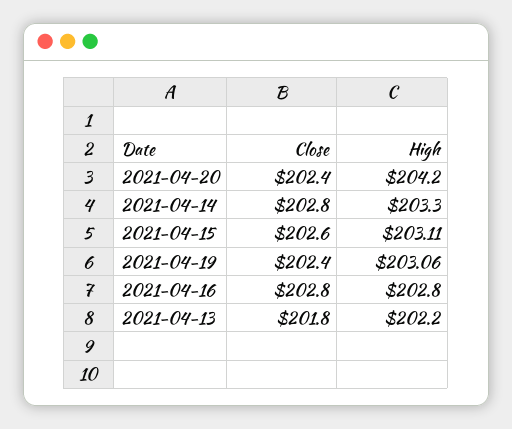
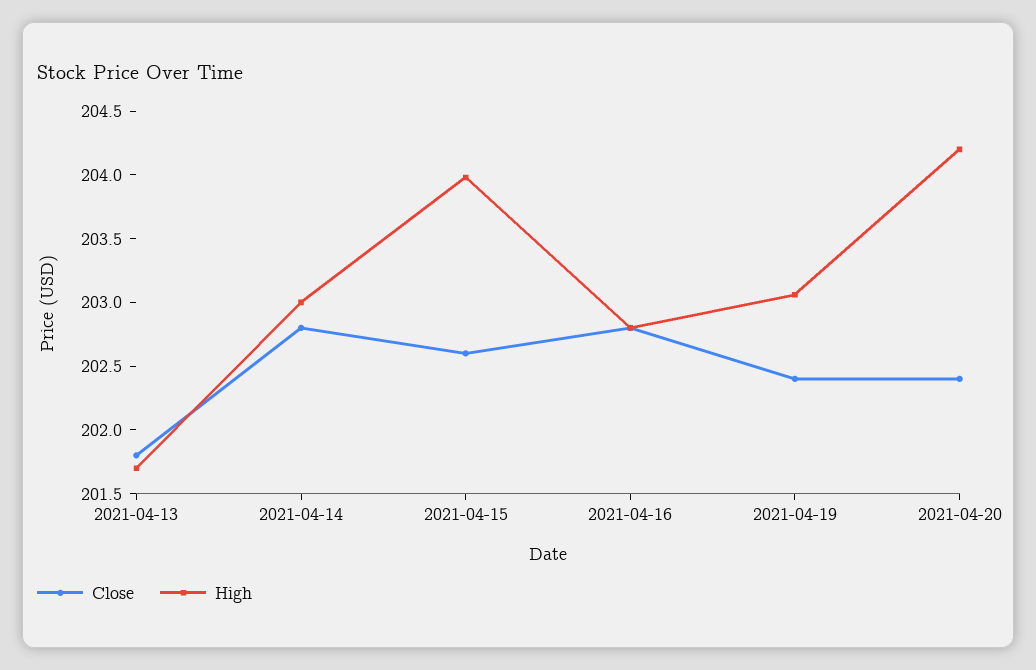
  {
    "Close": {
      "2021-04-20": 202.4,
      "2021-04-14": 202.8,
      "2021-04-15": 202.6,
      "2021-04-19": 202.4,
      "2021-04-16": 202.8,
      "2021-04-13": 201.8
    },
    "High": {
      "2021-04-20": 204.2,
-     "2021-04-14": 203.3,
+     "2021-04-14": 203,
-     "2021-04-15": 203.11,
+     "2021-04-15": 204,
      "2021-04-19": 203.06,
      "2021-04-16": 202.8,
-     "2021-04-13": 202.2
+     "2021-04-13": 201.7
    }
  }

